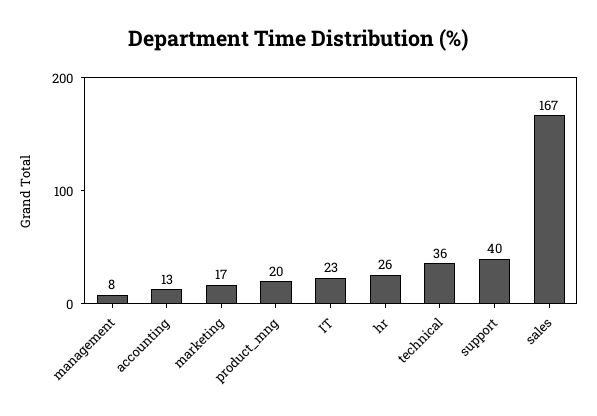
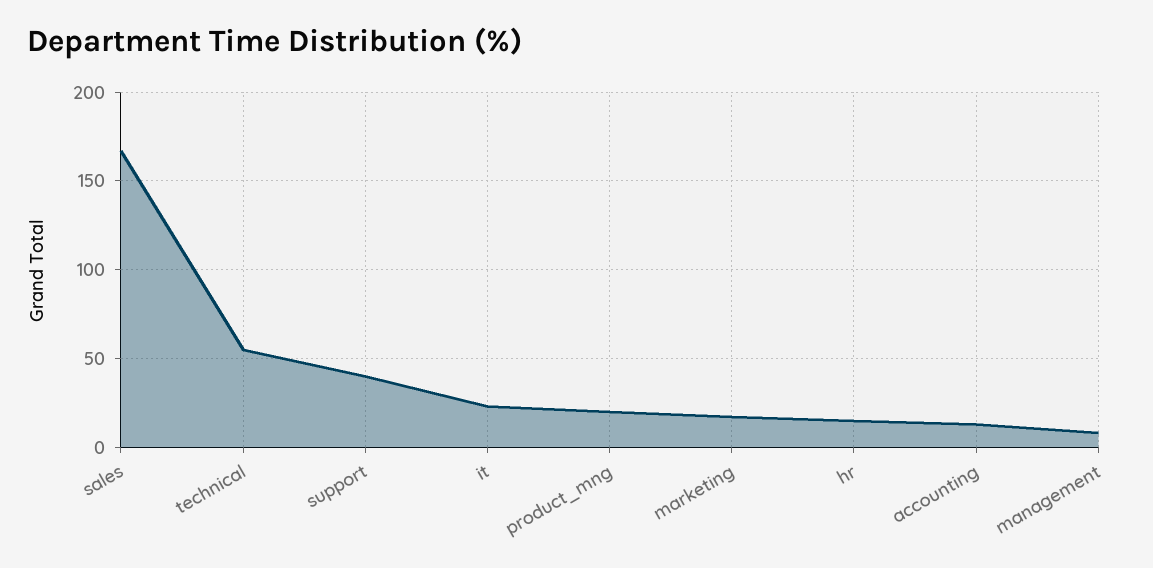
  {
    "management": 8,
    "accounting": 13,
    "marketing": 17,
    "product_mng": 20,
    "IT": 23,
-   "hr": 26,
+   "hr": 15,
-   "technical": 36,
+   "technical": 55,
    "support": 40,
    "sales": 167
  }

